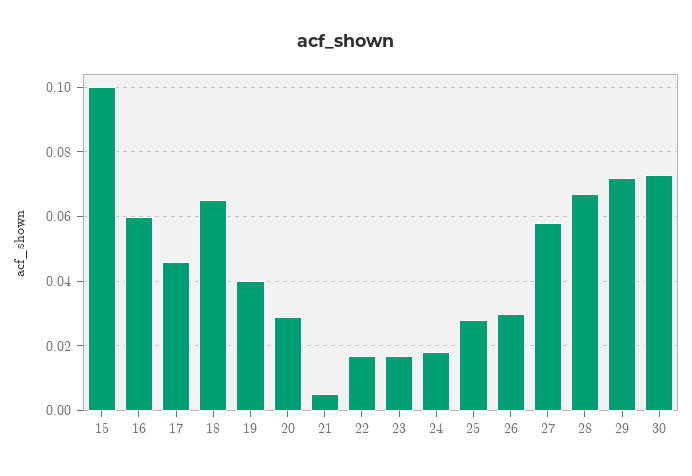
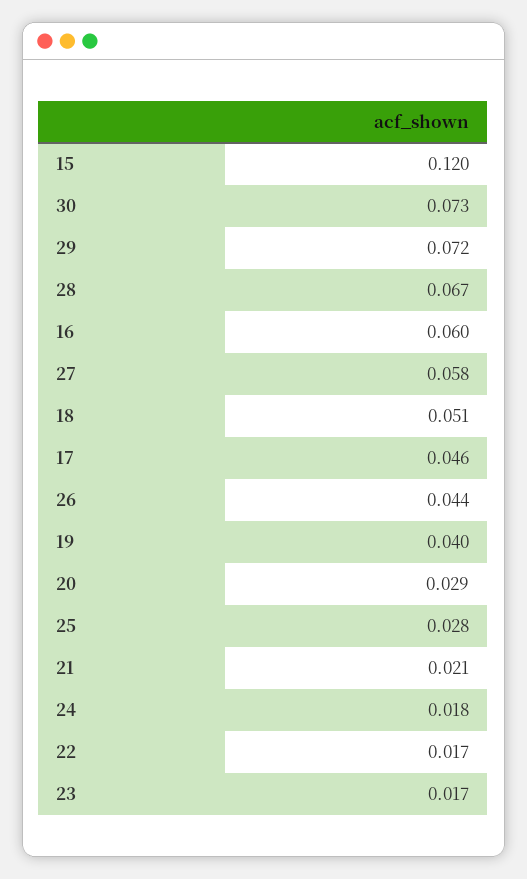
  {
-   "15": 0.1,
+   "15": 0.12,
    "16": 0.06,
    "17": 0.046,
-   "18": 0.065,
+   "18": 0.051,
    "19": 0.04,
    "20": 0.029,
-   "21": 0.005,
+   "21": 0.021,
    "22": 0.017,
    "23": 0.017,
    "24": 0.018,
    "25": 0.028,
-   "26": 0.03,
+   "26": 0.044,
    "27": 0.058,
    "28": 0.067,
    "29": 0.072,
    "30": 0.073
  }

